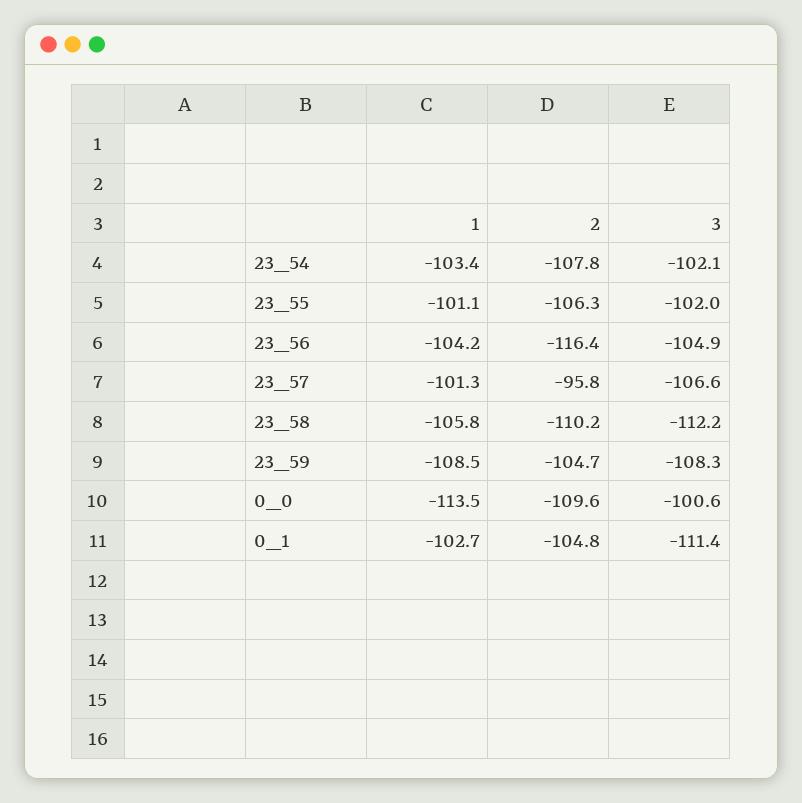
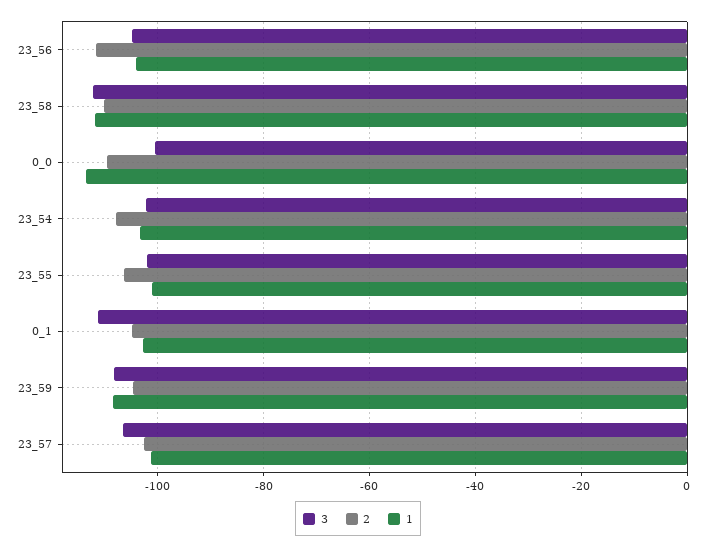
  {
    "1": {
      "23_54": -103.4,
      "23_55": -101.1,
      "23_56": -104.2,
      "23_57": -101.3,
-     "23_58": -105.8,
+     "23_58": -112,
      "23_59": -108.5,
      "0_0": -113.5,
      "0_1": -102.7
    },
    "2": {
      "23_54": -107.8,
      "23_55": -106.3,
-     "23_56": -116.4,
+     "23_56": -112,
-     "23_57": -95.8,
+     "23_57": -102,
      "23_58": -110.2,
      "23_59": -104.7,
      "0_0": -109.6,
      "0_1": -104.8
    },
    "3": {
      "23_54": -102.1,
      "23_55": -102,
      "23_56": -104.9,
      "23_57": -106.6,
      "23_58": -112.2,
      "23_59": -108.3,
      "0_0": -100.6,
      "0_1": -111.4
    }
  }

